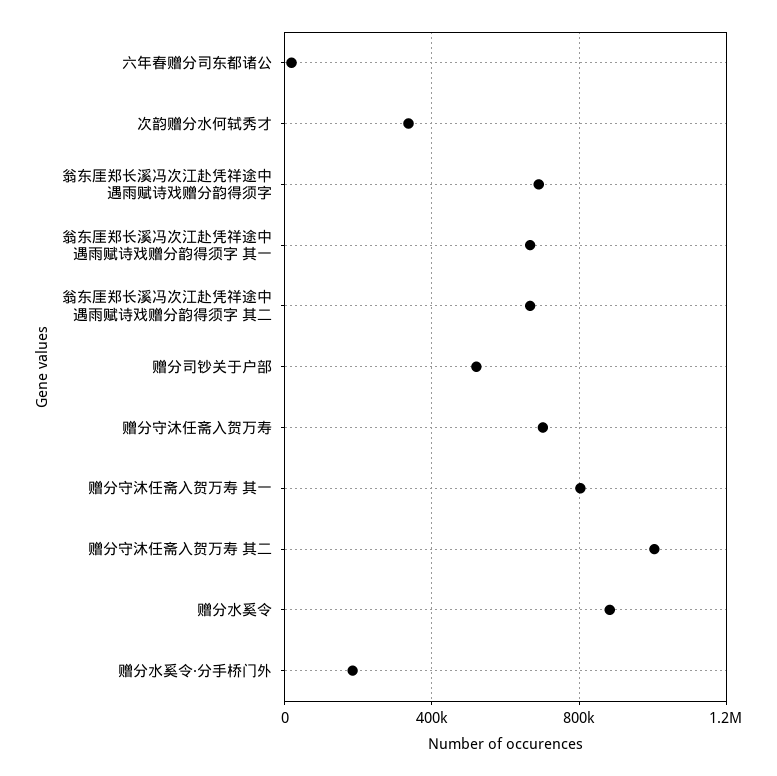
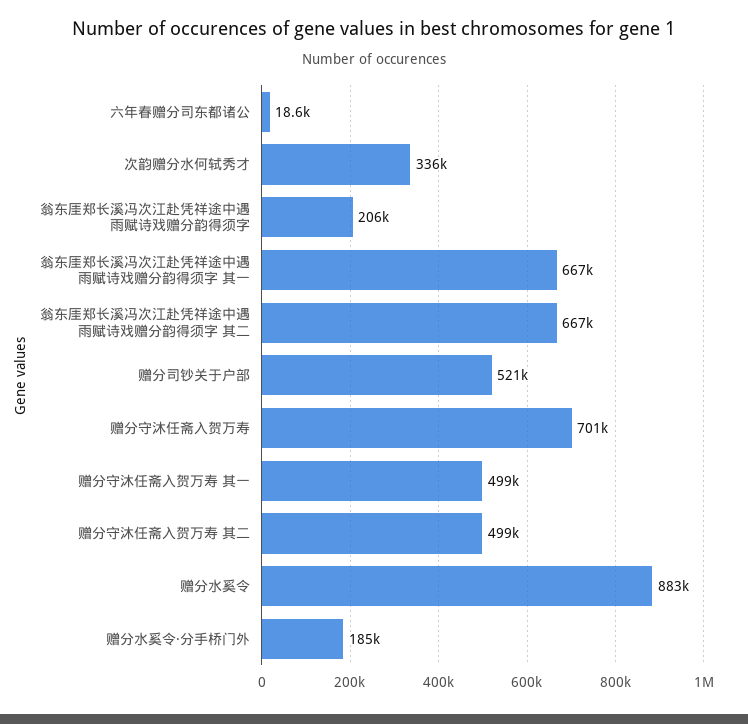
  {
    "六年春赠分司东都诸公": 18600,
    "次韵赠分水何轼秀才": 336000,
-   "翁东厓郑长溪冯次江赴凭祥途中遇雨赋诗戏赠分韵得须字": 700000,
+   "翁东厓郑长溪冯次江赴凭祥途中遇雨赋诗戏赠分韵得须字": 206000,
    "翁东厓郑长溪冯次江赴凭祥途中遇雨赋诗戏赠分韵得须字 其一": 667000,
    "翁东厓郑长溪冯次江赴凭祥途中遇雨赋诗戏赠分韵得须字 其二": 667000,
    "赠分司钞关于户部": 521000,
    "赠分守沐任斋入贺万寿": 701000,
-   "赠分守沐任斋入贺万寿 其一": 800000,
+   "赠分守沐任斋入贺万寿 其一": 499000,
-   "赠分守沐任斋入贺万寿 其二": 1000000,
+   "赠分守沐任斋入贺万寿 其二": 499000,
    "赠分水奚令": 883000,
    "赠分水奚令·分手桥门外": 185000
  }

